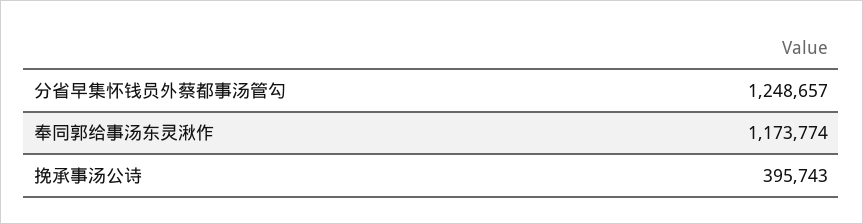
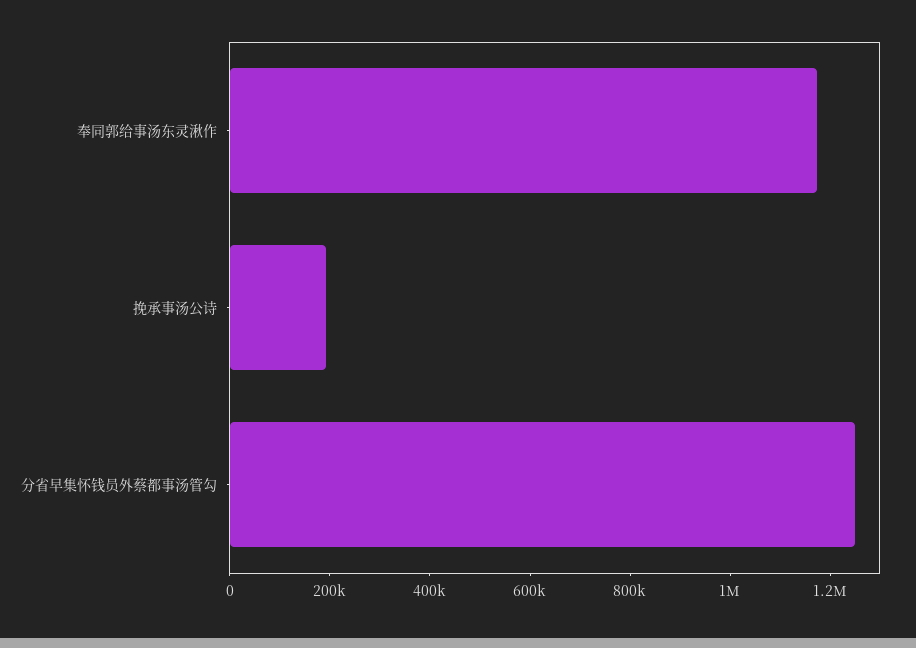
  {
    "分省早集怀钱员外蔡都事汤管勾": 1248657,
    "奉同郭给事汤东灵湫作": 1173774,
-   "挽承事汤公诗": 395743
+   "挽承事汤公诗": 200000
  }

